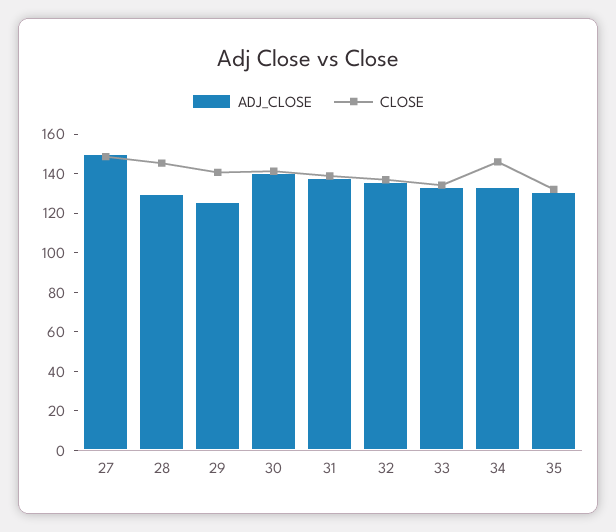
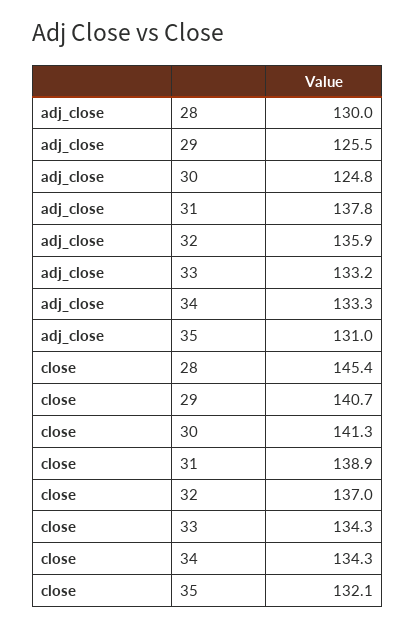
  {
    "ADJ_CLOSE": {
-     "27": 150,
      "28": 130,
      "29": 125.5,
-     "30": 140,
+     "30": 124.8,
      "31": 137.8,
      "32": 135.9,
      "33": 133.2,
      "34": 133.3,
      "35": 131
    },
    "CLOSE": {
-     "27": 150,
      "28": 145.4,
      "29": 140.7,
      "30": 141.3,
      "31": 138.9,
      "32": 137,
      "33": 134.3,
-     "34": 145,
+     "34": 134.3,
      "35": 132.1
    }
  }

